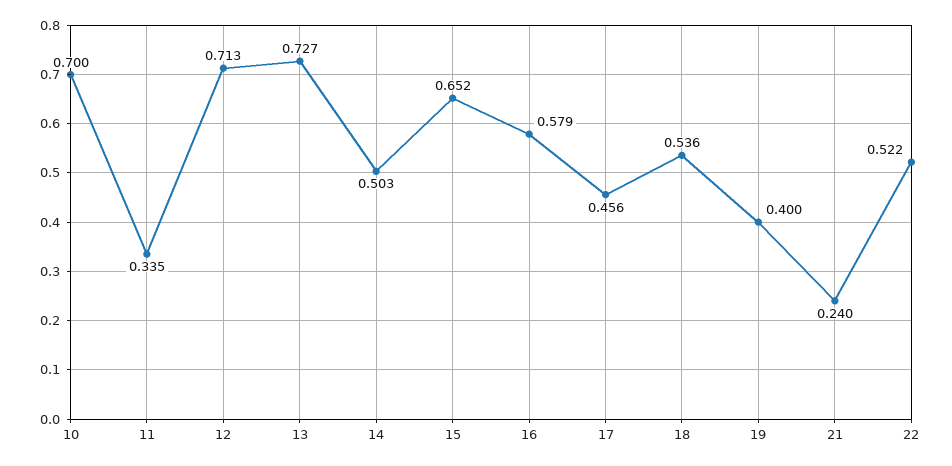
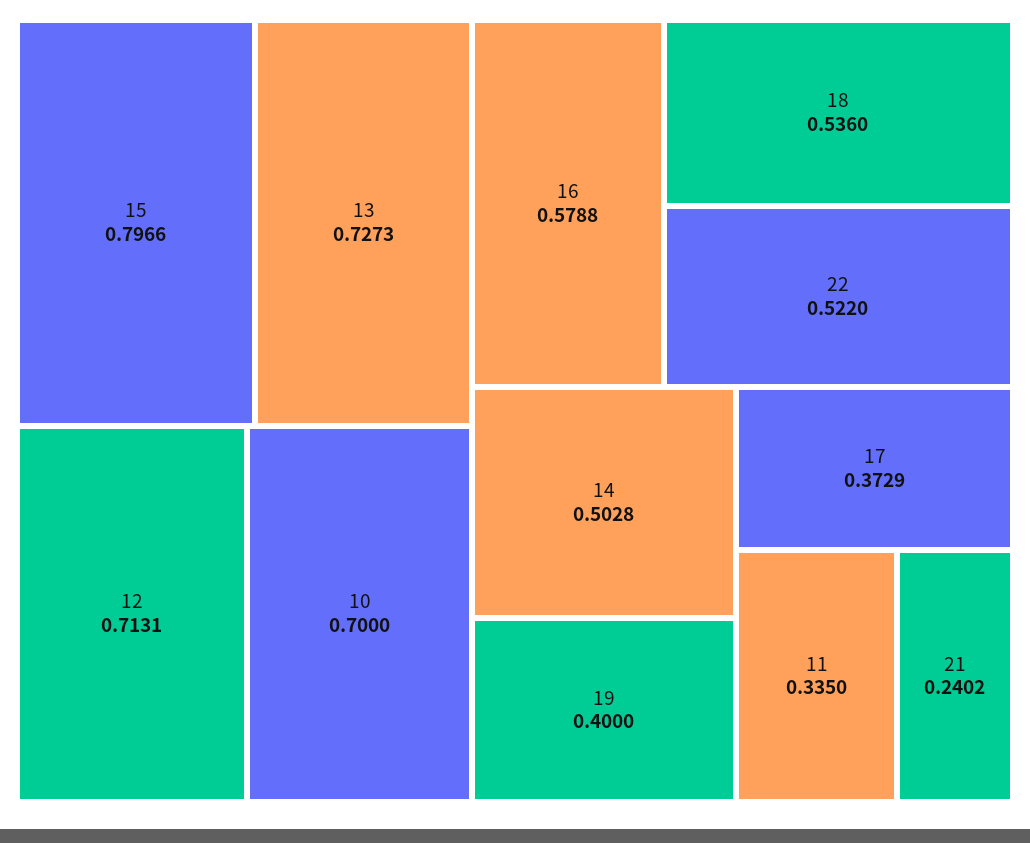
  {
    "10": 0.7,
    "11": 0.335,
    "12": 0.7131,
    "13": 0.7273,
    "14": 0.5028,
-   "15": 0.652,
+   "15": 0.7966,
    "16": 0.5788,
-   "17": 0.456,
+   "17": 0.3729,
    "18": 0.536,
    "19": 0.4,
    "21": 0.2402,
    "22": 0.522
  }

